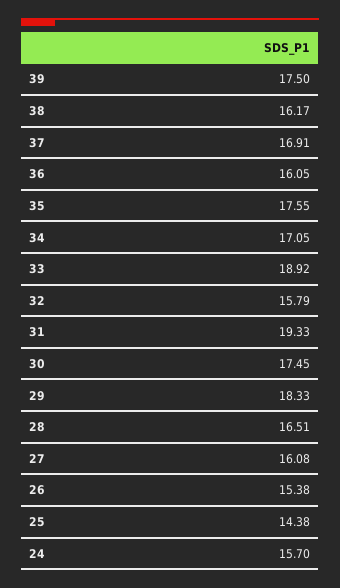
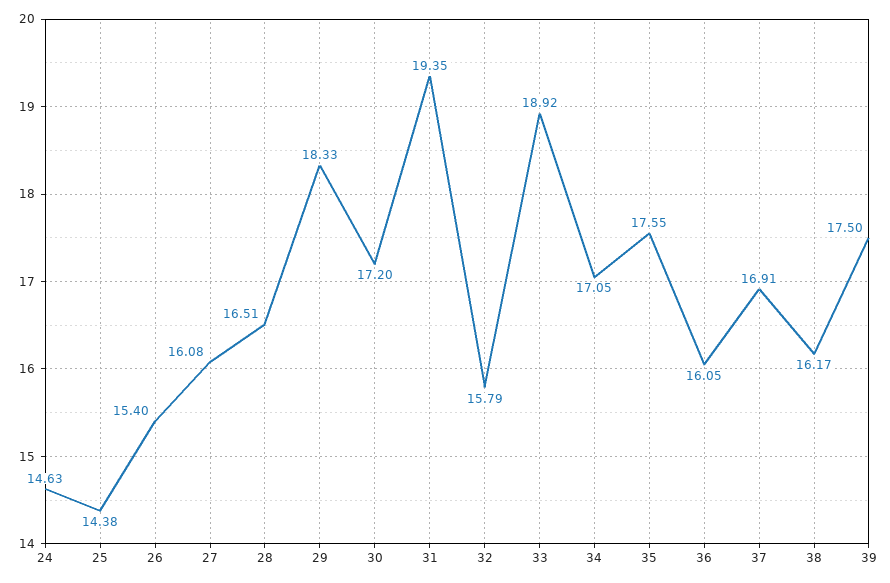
  {
    "39": 17.5,
    "38": 16.17,
    "37": 16.91,
    "36": 16.05,
    "35": 17.55,
    "34": 17.05,
    "33": 18.92,
    "32": 15.79,
-   "31": 19.33,
+   "31": 19.35,
-   "30": 17.45,
+   "30": 17.2,
    "29": 18.33,
    "28": 16.51,
    "27": 16.08,
-   "26": 15.38,
+   "26": 15.4,
    "25": 14.38,
-   "24": 15.7
+   "24": 14.63
  }

